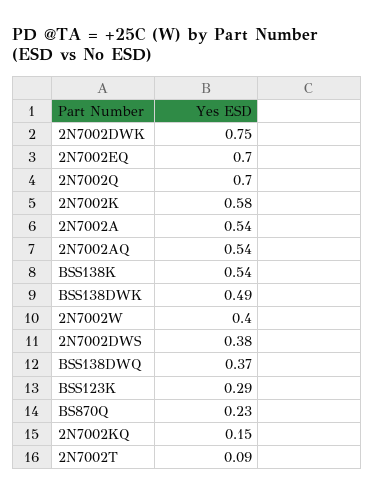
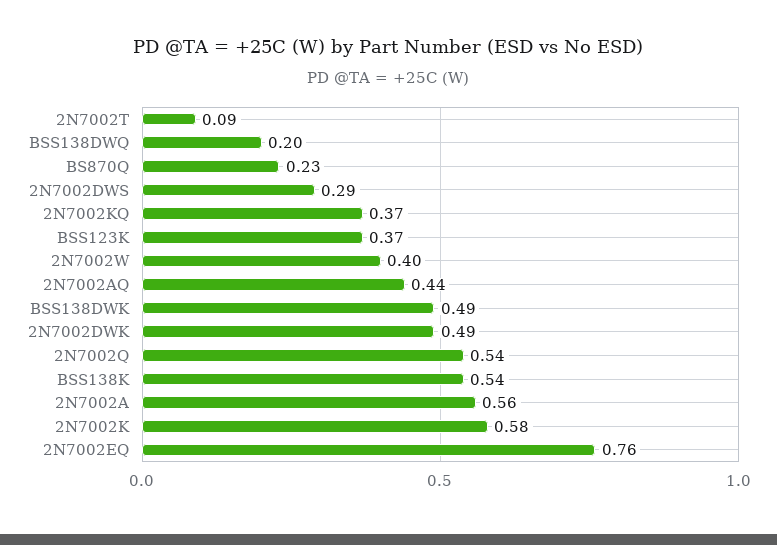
  {
-   "2N7002DWK": 0.75,
+   "2N7002DWK": 0.49,
-   "2N7002EQ": 0.7,
+   "2N7002EQ": 0.76,
-   "2N7002Q": 0.7,
+   "2N7002Q": 0.54,
    "2N7002K": 0.58,
-   "2N7002A": 0.54,
+   "2N7002A": 0.56,
-   "2N7002AQ": 0.54,
+   "2N7002AQ": 0.44,
    "BSS138K": 0.54,
    "BSS138DWK": 0.49,
    "2N7002W": 0.4,
-   "2N7002DWS": 0.38,
+   "2N7002DWS": 0.29,
-   "BSS138DWQ": 0.37,
+   "BSS138DWQ": 0.2,
-   "BSS123K": 0.29,
+   "BSS123K": 0.37,
    "BS870Q": 0.23,
-   "2N7002KQ": 0.15,
+   "2N7002KQ": 0.37,
    "2N7002T": 0.09
  }

